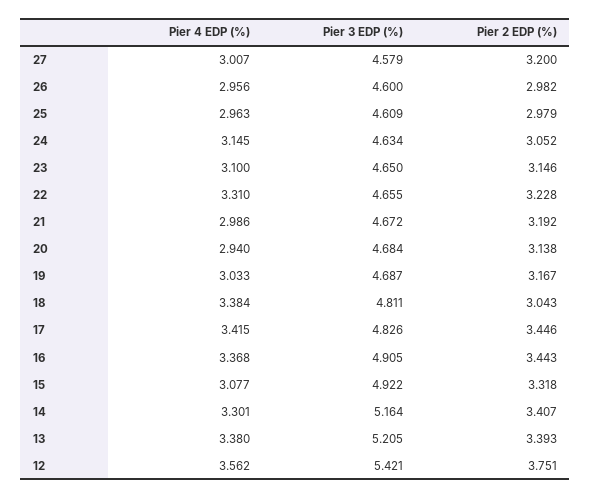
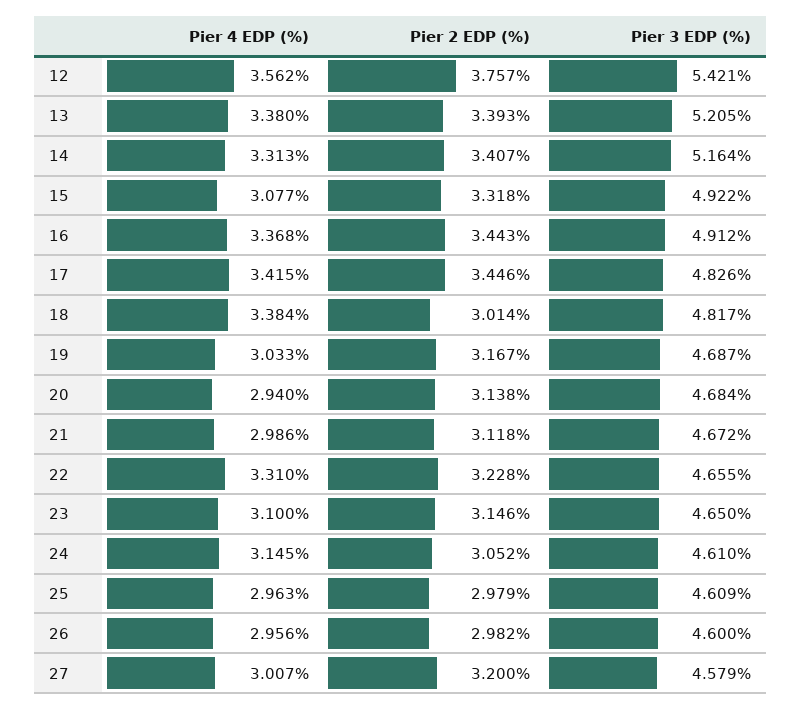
  {
    "Pier 4 EDP (%)": {
      "27": 3.007,
      "26": 2.956,
      "25": 2.963,
      "24": 3.145,
      "23": 3.1,
      "22": 3.31,
      "21": 2.986,
      "20": 2.94,
      "19": 3.033,
      "18": 3.384,
      "17": 3.415,
      "16": 3.368,
      "15": 3.077,
-     "14": 3.301,
+     "14": 3.313,
      "13": 3.38,
      "12": 3.562
    },
    "Pier 3 EDP (%)": {
      "27": 4.579,
      "26": 4.6,
      "25": 4.609,
-     "24": 4.634,
+     "24": 4.61,
      "23": 4.65,
      "22": 4.655,
      "21": 4.672,
      "20": 4.684,
      "19": 4.687,
-     "18": 4.811,
+     "18": 4.817,
      "17": 4.826,
-     "16": 4.905,
+     "16": 4.912,
      "15": 4.922,
      "14": 5.164,
      "13": 5.205,
      "12": 5.421
    },
    "Pier 2 EDP (%)": {
      "27": 3.2,
      "26": 2.982,
      "25": 2.979,
      "24": 3.052,
      "23": 3.146,
      "22": 3.228,
-     "21": 3.192,
+     "21": 3.118,
      "20": 3.138,
      "19": 3.167,
-     "18": 3.043,
+     "18": 3.014,
      "17": 3.446,
      "16": 3.443,
      "15": 3.318,
      "14": 3.407,
      "13": 3.393,
-     "12": 3.751
+     "12": 3.757
    }
  }

